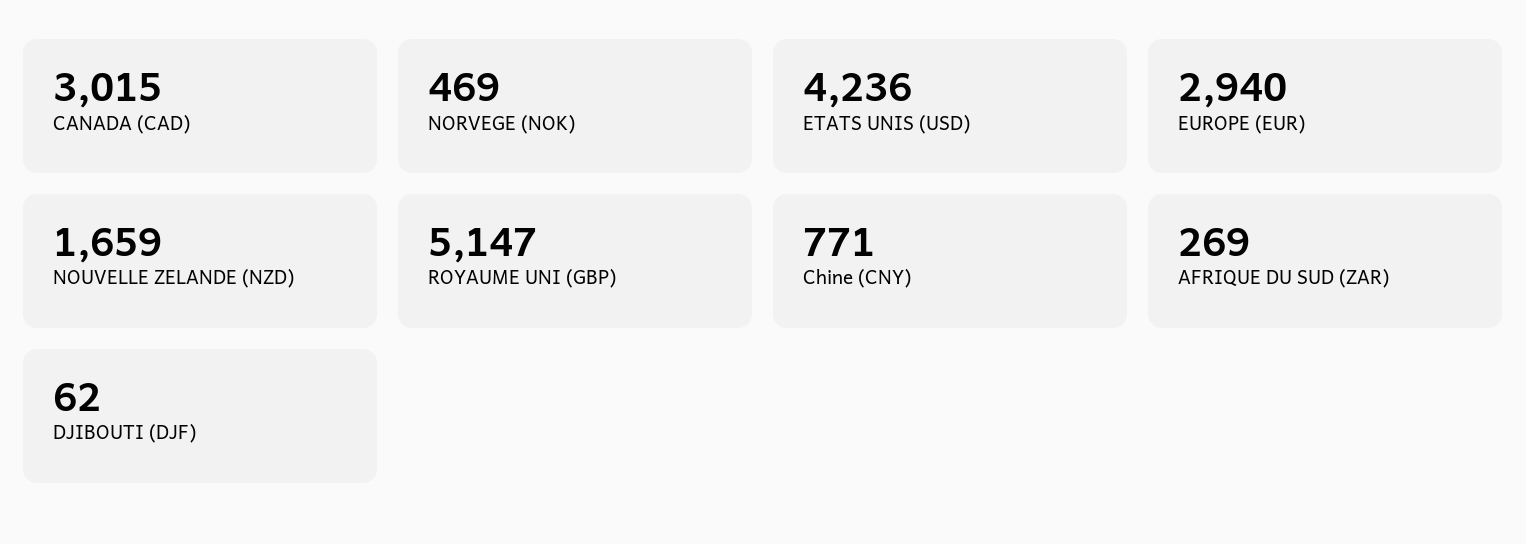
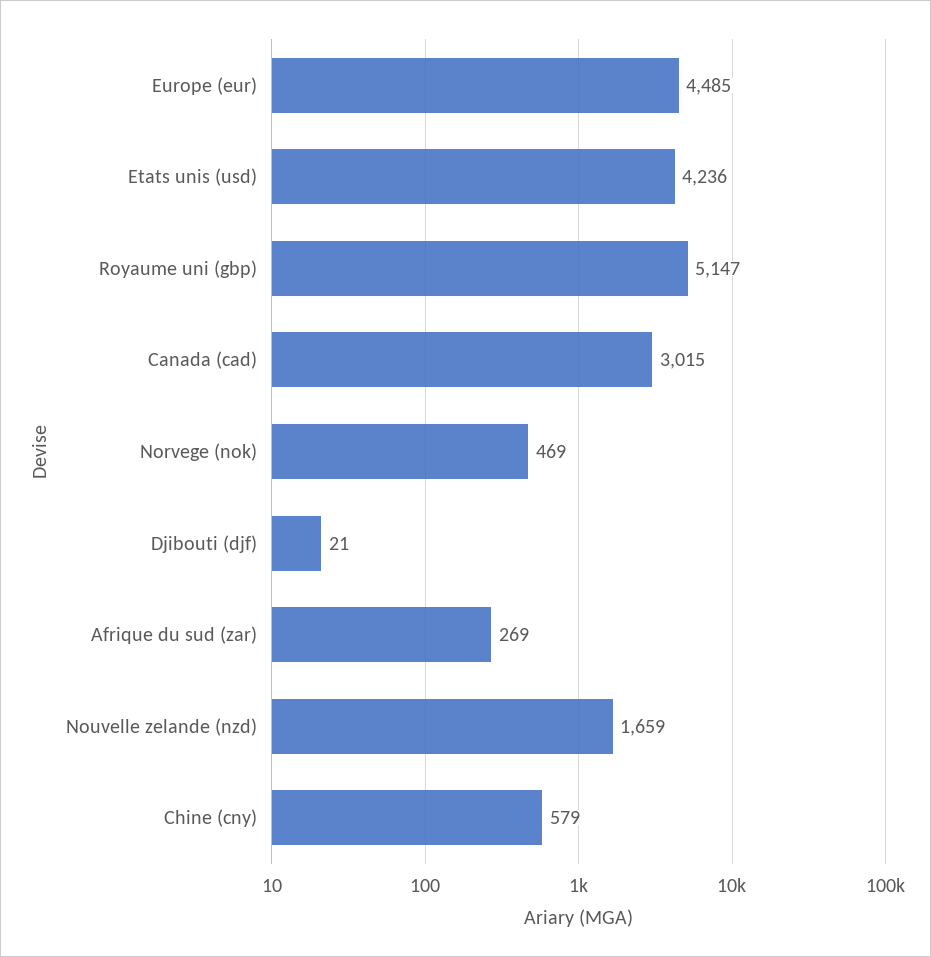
  {
    "CANADA (CAD)": 3015,
    "NORVEGE (NOK)": 469,
    "ETATS UNIS (USD)": 4236,
-   "EUROPE (EUR)": 2940,
+   "EUROPE (EUR)": 4485,
    "NOUVELLE ZELANDE (NZD)": 1659,
    "ROYAUME UNI (GBP)": 5147,
-   "Chine (CNY)": 771,
+   "Chine (CNY)": 579,
    "AFRIQUE DU SUD (ZAR)": 269,
-   "DJIBOUTI (DJF)": 62
+   "DJIBOUTI (DJF)": 21
  }

